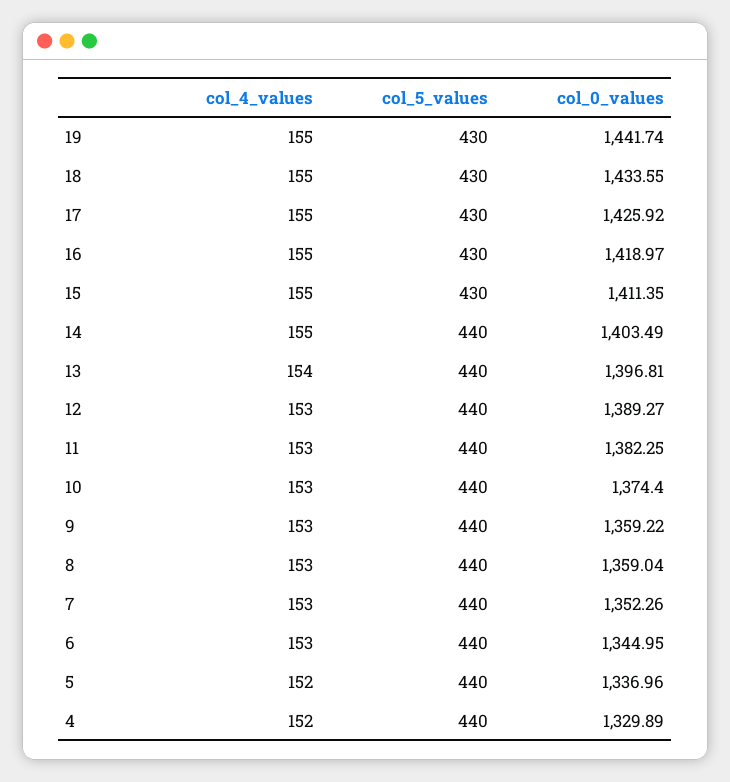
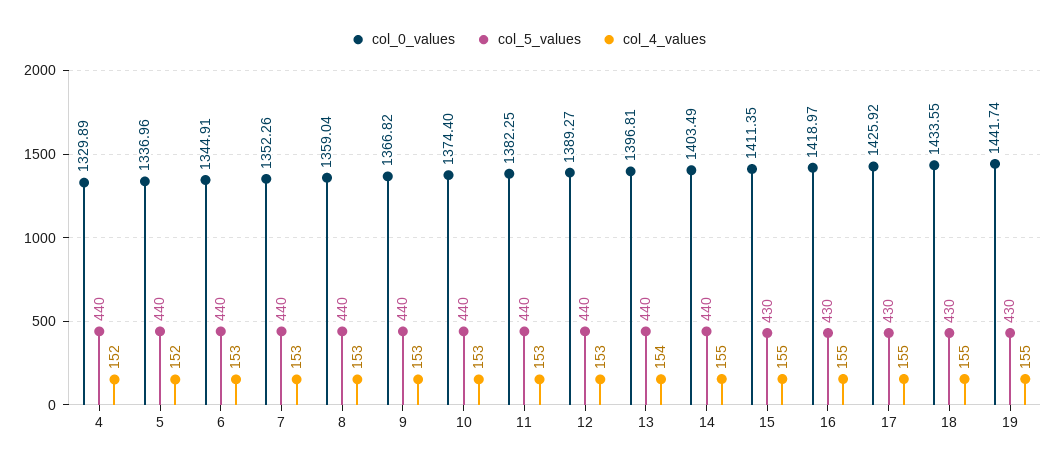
  {
    "col_4_values": {
      "19": 155,
      "18": 155,
      "17": 155,
      "16": 155,
      "15": 155,
      "14": 155,
      "13": 154,
      "12": 153,
      "11": 153,
      "10": 153,
      "9": 153,
      "8": 153,
      "7": 153,
      "6": 153,
      "5": 152,
      "4": 152
    },
    "col_5_values": {
      "19": 430,
      "18": 430,
      "17": 430,
      "16": 430,
      "15": 430,
      "14": 440,
      "13": 440,
      "12": 440,
      "11": 440,
      "10": 440,
      "9": 440,
      "8": 440,
      "7": 440,
      "6": 440,
      "5": 440,
      "4": 440
    },
    "col_0_values": {
      "19": 1441.74,
      "18": 1433.55,
      "17": 1425.92,
      "16": 1418.97,
      "15": 1411.35,
      "14": 1403.49,
      "13": 1396.81,
      "12": 1389.27,
      "11": 1382.25,
      "10": 1374.4,
-     "9": 1359.22,
+     "9": 1366.82,
      "8": 1359.04,
      "7": 1352.26,
-     "6": 1344.95,
+     "6": 1344.91,
      "5": 1336.96,
      "4": 1329.89
    }
  }

